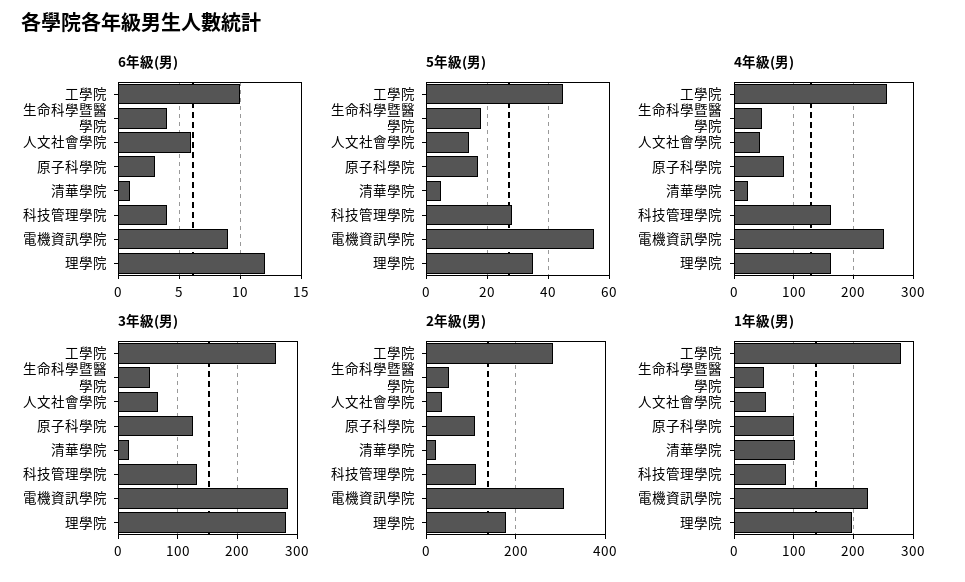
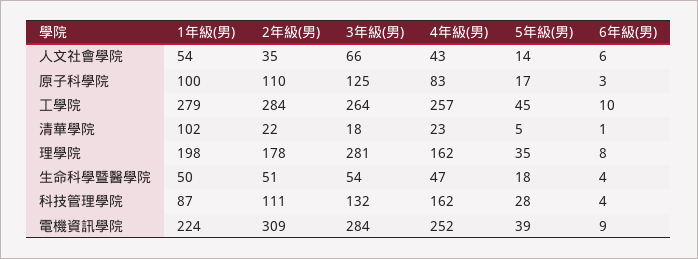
  {
    "6年級(男)": {
      "工學院": 10,
      "生命科學暨醫學院": 4,
      "人文社會學院": 6,
      "原子科學院": 3,
      "清華學院": 1,
      "科技管理學院": 4,
      "電機資訊學院": 9,
-     "理學院": 12
+     "理學院": 8
    },
    "5年級(男)": {
      "工學院": 45,
      "生命科學暨醫學院": 18,
      "人文社會學院": 14,
      "原子科學院": 17,
      "清華學院": 5,
      "科技管理學院": 28,
-     "電機資訊學院": 55,
+     "電機資訊學院": 39,
      "理學院": 35
    },
    "4年級(男)": {
      "工學院": 257,
      "生命科學暨醫學院": 47,
      "人文社會學院": 43,
      "原子科學院": 83,
      "清華學院": 23,
      "科技管理學院": 162,
      "電機資訊學院": 252,
      "理學院": 162
    },
    "3年級(男)": {
      "工學院": 264,
      "生命科學暨醫學院": 54,
      "人文社會學院": 66,
      "原子科學院": 125,
      "清華學院": 18,
      "科技管理學院": 132,
      "電機資訊學院": 284,
      "理學院": 281
    },
    "2年級(男)": {
      "工學院": 284,
      "生命科學暨醫學院": 51,
      "人文社會學院": 35,
      "原子科學院": 110,
      "清華學院": 22,
      "科技管理學院": 111,
      "電機資訊學院": 309,
      "理學院": 178
    },
    "1年級(男)": {
      "工學院": 279,
      "生命科學暨醫學院": 50,
      "人文社會學院": 54,
      "原子科學院": 100,
      "清華學院": 102,
      "科技管理學院": 87,
      "電機資訊學院": 224,
      "理學院": 198
    }
  }

